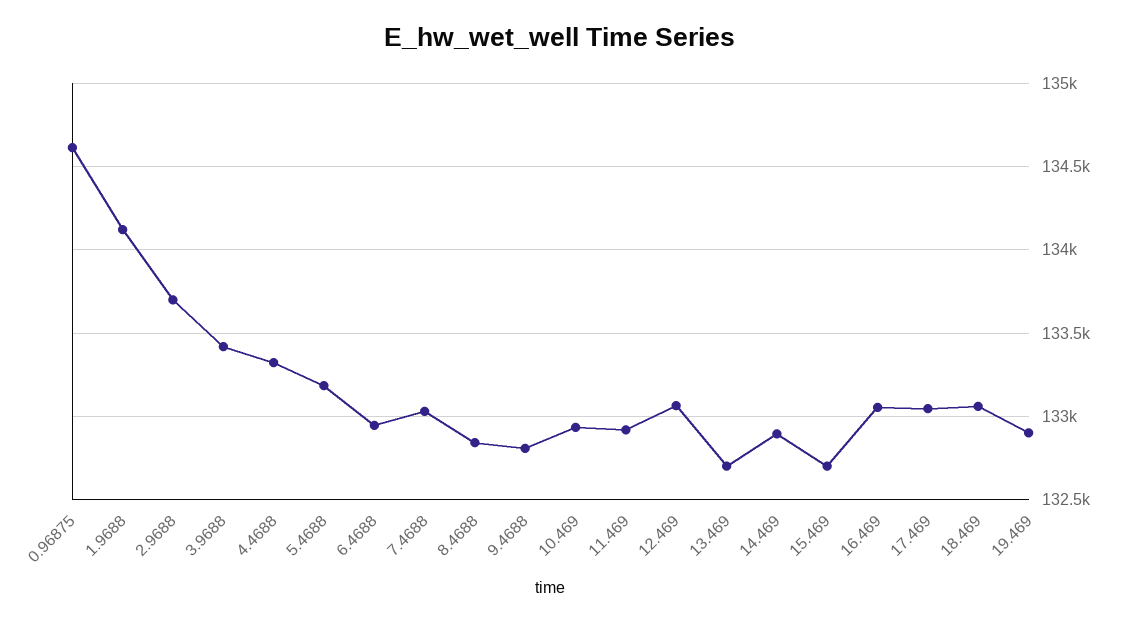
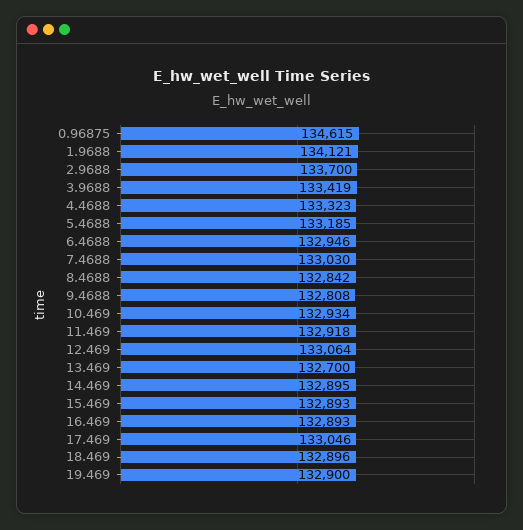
  {
    "0.96875": 134615,
    "1.9688": 134121,
    "2.9688": 133700,
    "3.9688": 133419,
    "4.4688": 133323,
    "5.4688": 133185,
    "6.4688": 132946,
    "7.4688": 133030,
    "8.4688": 132842,
    "9.4688": 132808,
    "10.469": 132934,
    "11.469": 132918,
    "12.469": 133064,
    "13.469": 132700,
    "14.469": 132895,
-   "15.469": 132700,
+   "15.469": 132893,
-   "16.469": 133050,
+   "16.469": 132893,
    "17.469": 133046,
-   "18.469": 133050,
+   "18.469": 132896,
    "19.469": 132900
  }

